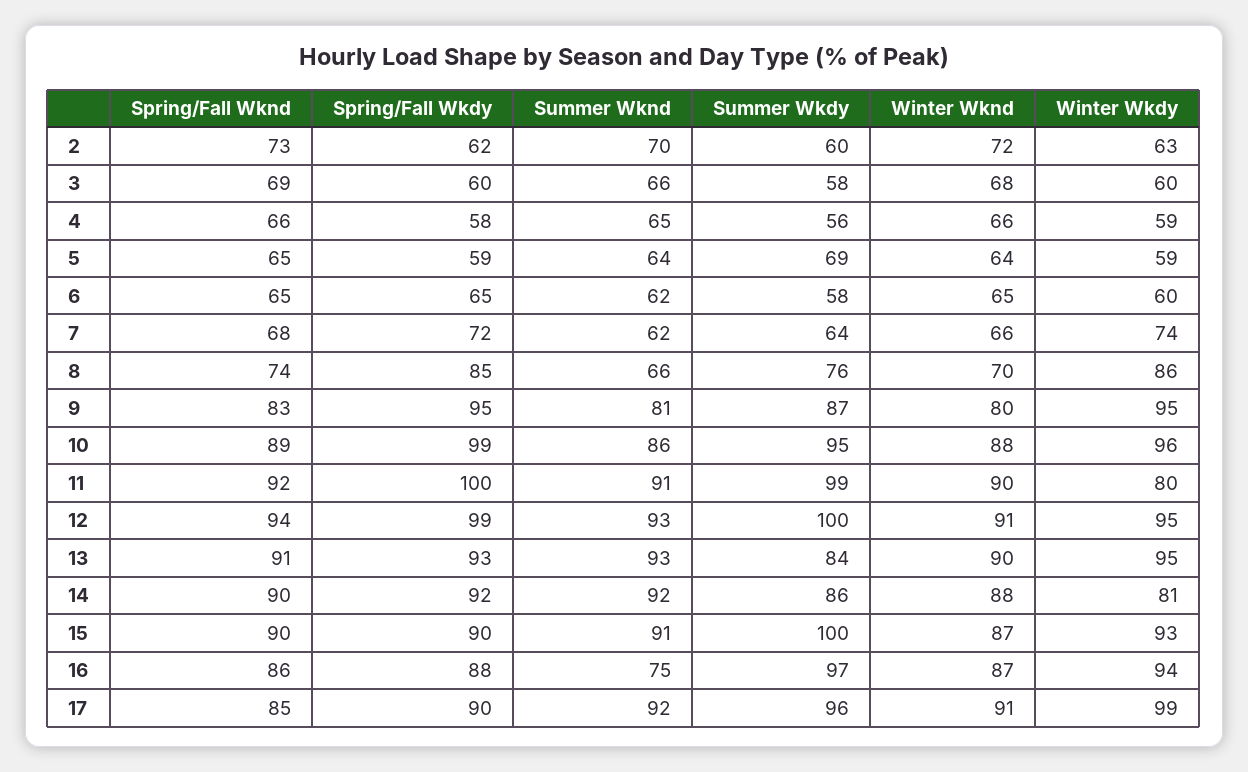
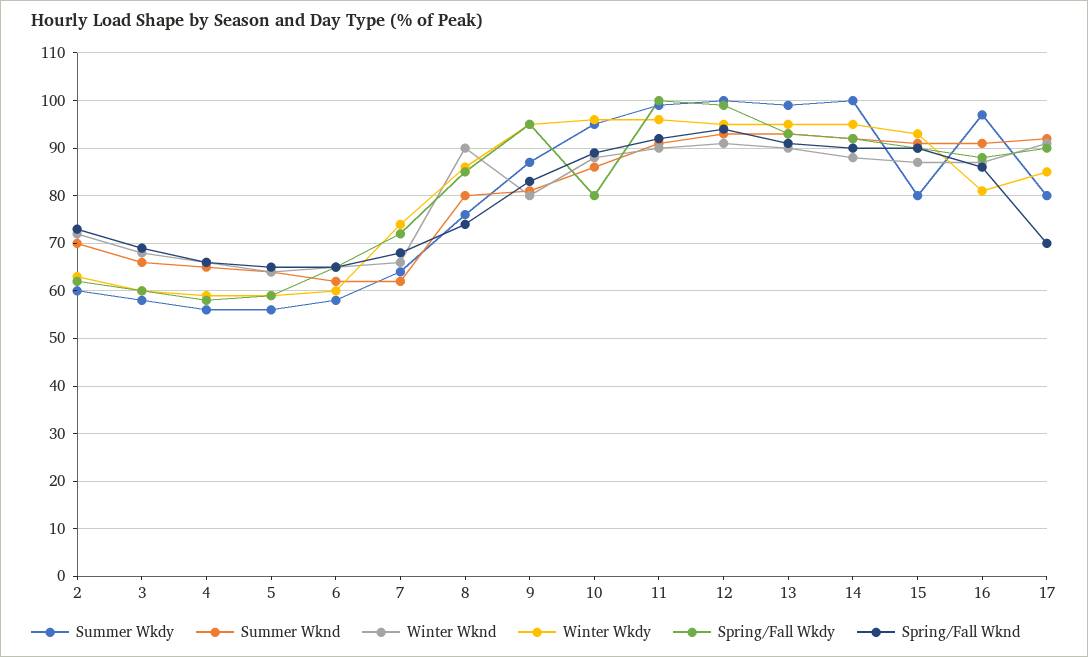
  {
    "Spring/Fall Wknd": {
      "2": 73,
      "3": 69,
      "4": 66,
      "5": 65,
      "6": 65,
      "7": 68,
      "8": 74,
      "9": 83,
      "10": 89,
      "11": 92,
      "12": 94,
      "13": 91,
      "14": 90,
      "15": 90,
      "16": 86,
-     "17": 85
+     "17": 70
    },
    "Spring/Fall Wkdy": {
      "2": 62,
      "3": 60,
      "4": 58,
      "5": 59,
      "6": 65,
      "7": 72,
      "8": 85,
      "9": 95,
-     "10": 99,
+     "10": 80,
      "11": 100,
      "12": 99,
      "13": 93,
      "14": 92,
      "15": 90,
      "16": 88,
      "17": 90
    },
    "Summer Wknd": {
      "2": 70,
      "3": 66,
      "4": 65,
      "5": 64,
      "6": 62,
      "7": 62,
-     "8": 66,
+     "8": 80,
      "9": 81,
      "10": 86,
      "11": 91,
      "12": 93,
      "13": 93,
      "14": 92,
      "15": 91,
-     "16": 75,
+     "16": 90,
      "17": 92
    },
    "Summer Wkdy": {
      "2": 60,
      "3": 58,
      "4": 56,
-     "5": 69,
+     "5": 55,
      "6": 58,
      "7": 64,
      "8": 76,
      "9": 87,
      "10": 95,
      "11": 99,
      "12": 100,
-     "13": 84,
+     "13": 100,
-     "14": 86,
+     "14": 100,
-     "15": 100,
+     "15": 80,
      "16": 97,
-     "17": 96
+     "17": 80
    },
    "Winter Wknd": {
      "2": 72,
      "3": 68,
      "4": 66,
      "5": 64,
      "6": 65,
      "7": 66,
-     "8": 70,
+     "8": 90,
      "9": 80,
      "10": 88,
      "11": 90,
      "12": 91,
      "13": 90,
      "14": 88,
      "15": 87,
      "16": 87,
      "17": 91
    },
    "Winter Wkdy": {
      "2": 63,
      "3": 60,
      "4": 59,
      "5": 59,
      "6": 60,
      "7": 74,
      "8": 86,
      "9": 95,
      "10": 96,
-     "11": 80,
+     "11": 95,
      "12": 95,
      "13": 95,
-     "14": 81,
+     "14": 95,
      "15": 93,
-     "16": 94,
+     "16": 80,
-     "17": 99
+     "17": 85
    }
  }

